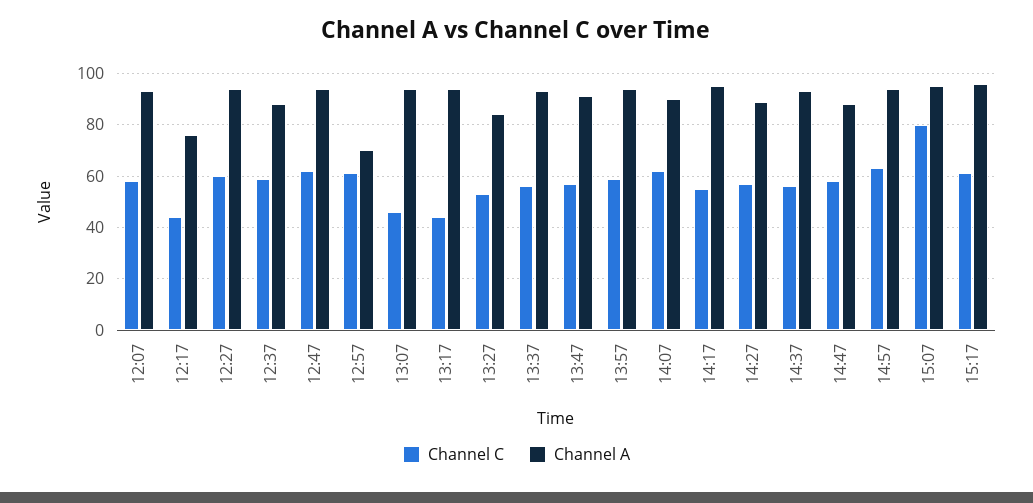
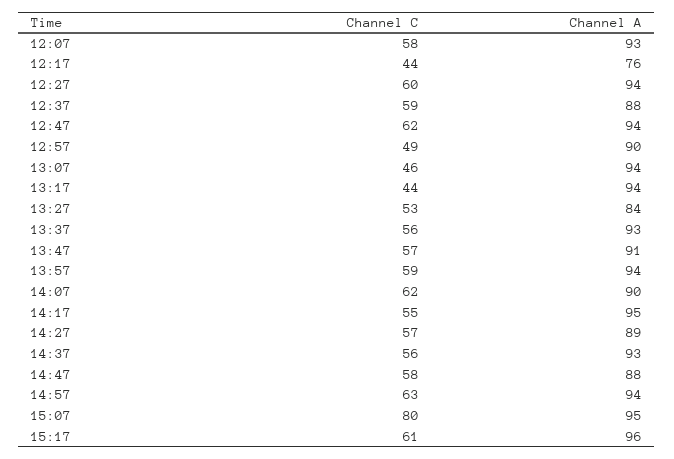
  {
    "Channel C": {
      "12:07": 58,
      "12:17": 44,
      "12:27": 60,
      "12:37": 59,
      "12:47": 62,
-     "12:57": 60,
+     "12:57": 49,
      "13:07": 46,
      "13:17": 44,
      "13:27": 53,
      "13:37": 56,
      "13:47": 57,
      "13:57": 59,
      "14:07": 62,
      "14:17": 55,
      "14:27": 57,
      "14:37": 56,
      "14:47": 58,
      "14:57": 63,
      "15:07": 80,
      "15:17": 61
    },
    "Channel A": {
      "12:07": 93,
      "12:17": 76,
      "12:27": 94,
      "12:37": 88,
      "12:47": 94,
-     "12:57": 70,
+     "12:57": 90,
      "13:07": 94,
      "13:17": 94,
      "13:27": 84,
      "13:37": 93,
      "13:47": 91,
      "13:57": 94,
      "14:07": 90,
      "14:17": 95,
      "14:27": 89,
      "14:37": 93,
      "14:47": 88,
      "14:57": 94,
      "15:07": 95,
      "15:17": 96
    }
  }

